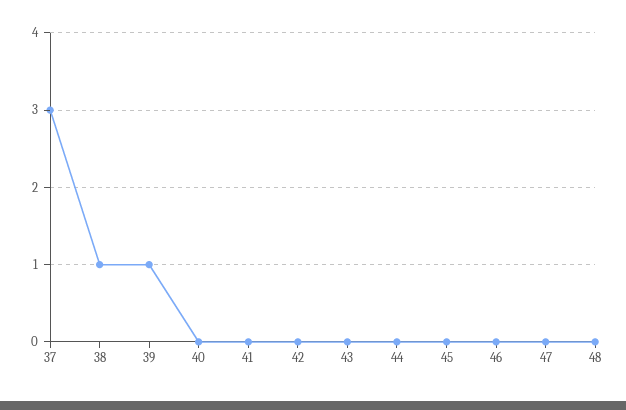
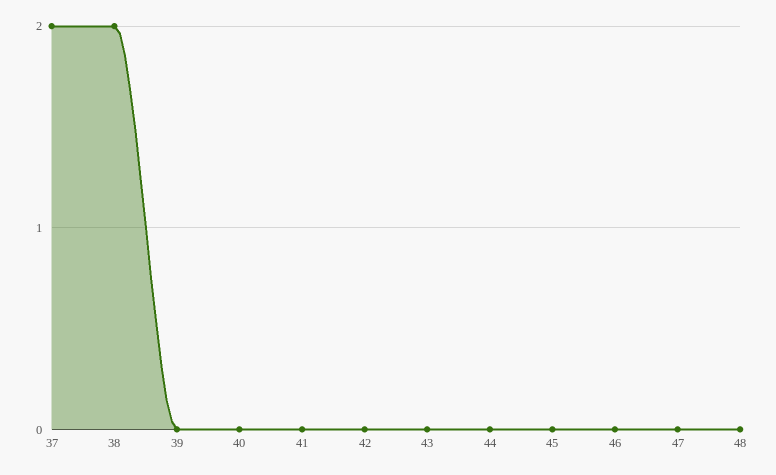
  {
-   "37": 3,
+   "37": 2,
-   "38": 1,
+   "38": 2,
-   "39": 1,
+   "39": 0,
    "40": 0,
    "41": 0,
    "42": 0,
    "43": 0,
    "44": 0,
    "45": 0,
    "46": 0,
    "47": 0,
    "48": 0
  }

